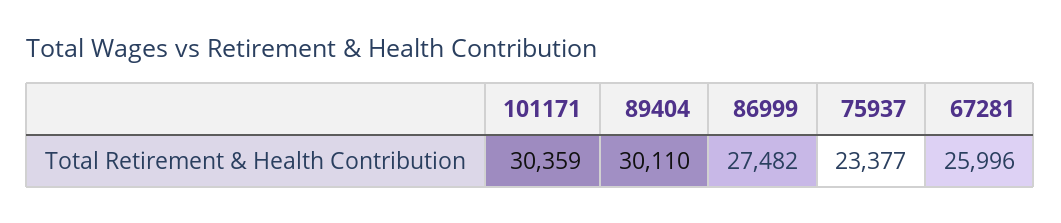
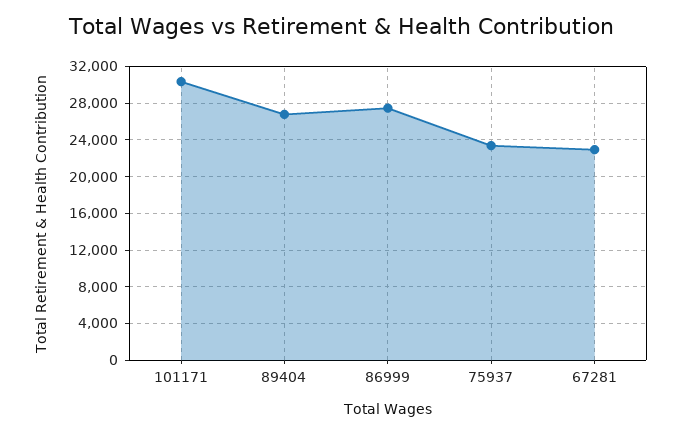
  {
    "101171": 30359,
-   "89404": 30110,
+   "89404": 27000,
    "86999": 27482,
    "75937": 23377,
-   "67281": 25996
+   "67281": 23000
  }

